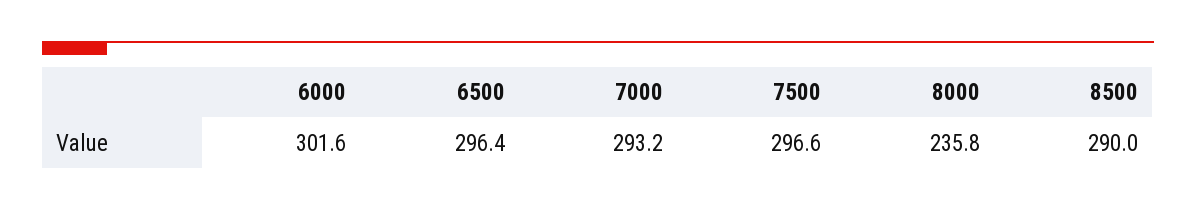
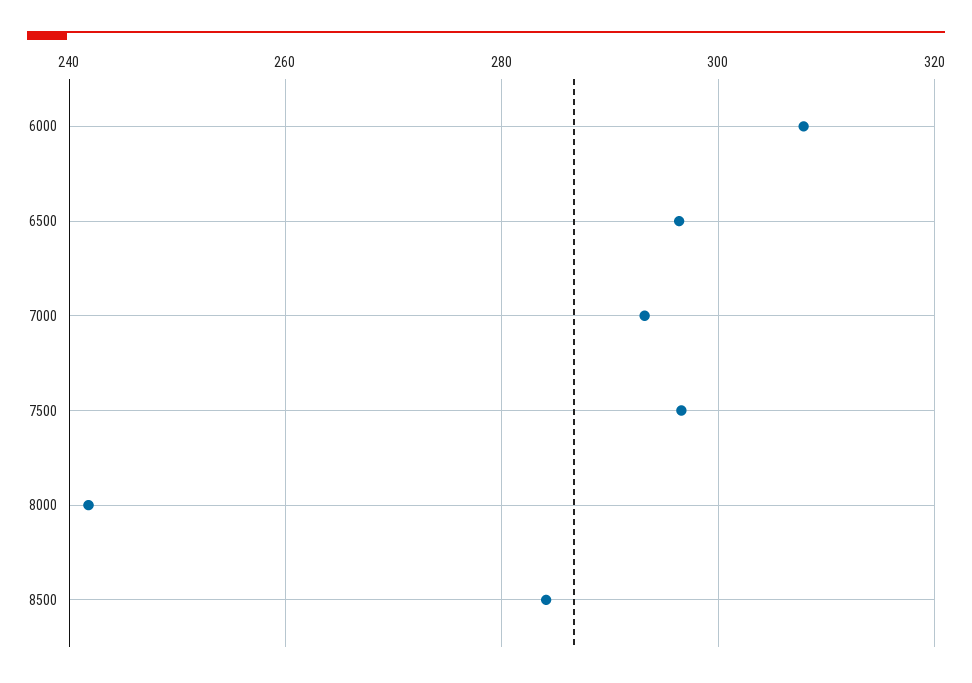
  {
-   "6000": 301.6,
+   "6000": 308,
    "6500": 296.4,
    "7000": 293.2,
    "7500": 296.6,
-   "8000": 235.8,
+   "8000": 242,
-   "8500": 290
+   "8500": 284
  }

